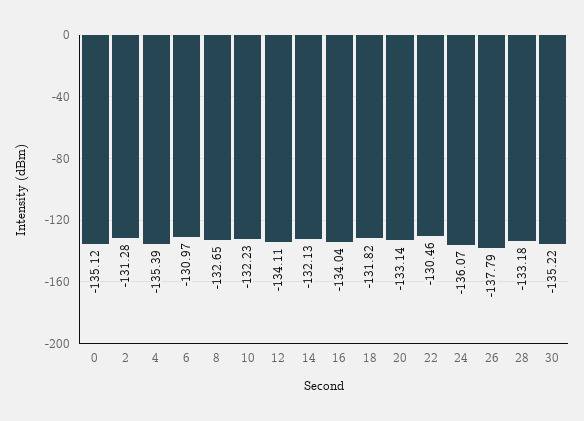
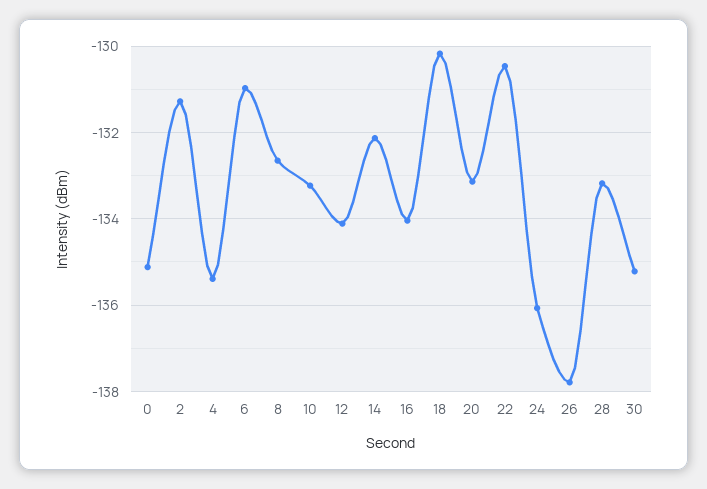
  {
    "0": -135.12,
    "2": -131.28,
    "4": -135.39,
    "6": -130.97,
    "8": -132.65,
-   "10": -132.23,
+   "10": -133.2,
    "12": -134.11,
    "14": -132.13,
    "16": -134.04,
-   "18": -131.82,
+   "18": -130.2,
    "20": -133.14,
    "22": -130.46,
    "24": -136.07,
    "26": -137.79,
    "28": -133.18,
    "30": -135.22
  }

